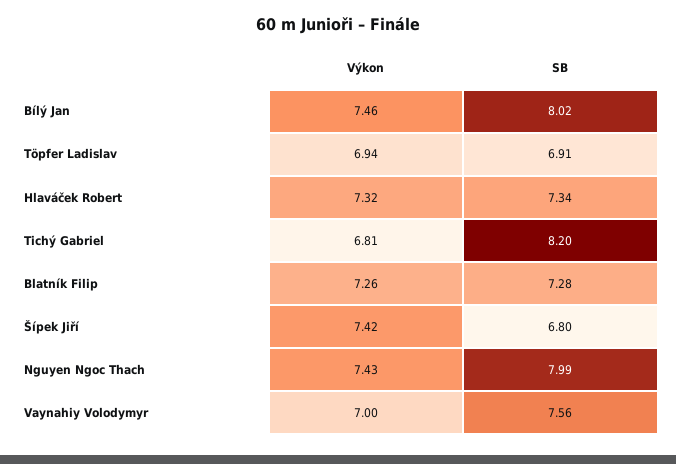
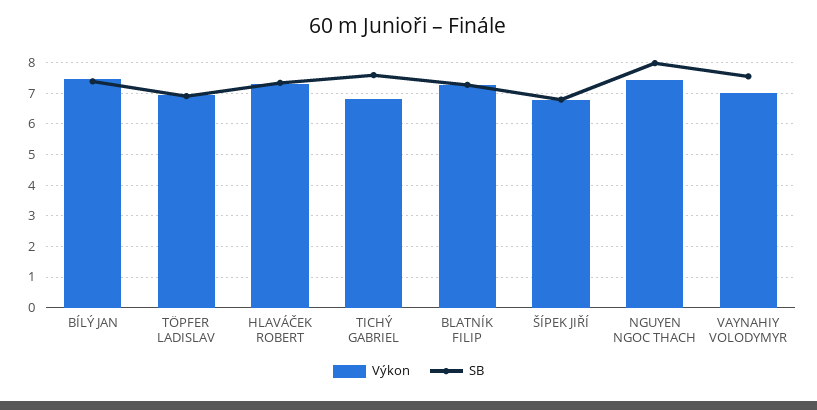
  {
    "Výkon": {
      "Bílý Jan": 7.46,
      "Töpfer Ladislav": 6.94,
      "Hlaváček Robert": 7.32,
      "Tichý Gabriel": 6.81,
      "Blatník Filip": 7.26,
-     "Šípek Jiří": 7.42,
+     "Šípek Jiří": 6.8,
      "Nguyen Ngoc Thach": 7.43,
      "Vaynahiy Volodymyr": 7
    },
    "SB": {
-     "Bílý Jan": 8.02,
+     "Bílý Jan": 7.4,
      "Töpfer Ladislav": 6.91,
      "Hlaváček Robert": 7.34,
-     "Tichý Gabriel": 8.2,
+     "Tichý Gabriel": 7.6,
      "Blatník Filip": 7.28,
      "Šípek Jiří": 6.8,
      "Nguyen Ngoc Thach": 7.99,
      "Vaynahiy Volodymyr": 7.56
    }
  }

